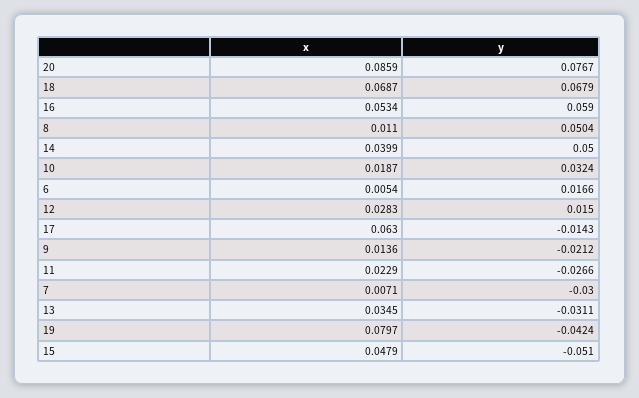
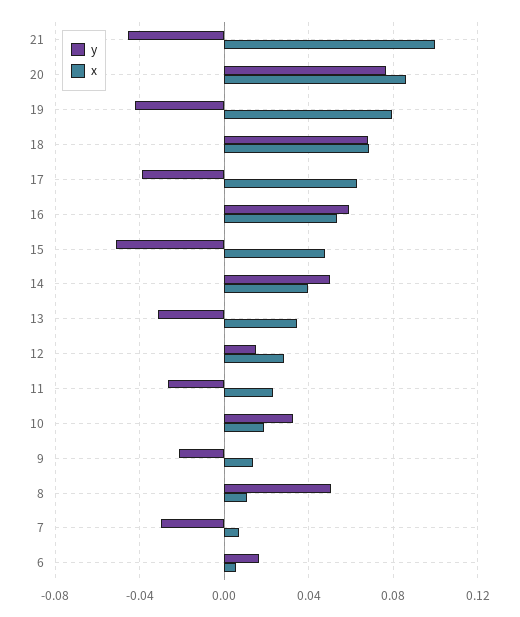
  {
    "x": {
      "20": 0.0859,
      "18": 0.0687,
      "16": 0.0534,
      "8": 0.011,
      "14": 0.0399,
      "10": 0.0187,
      "6": 0.0054,
      "12": 0.0283,
      "17": 0.063,
      "9": 0.0136,
      "11": 0.0229,
      "7": 0.0071,
      "13": 0.0345,
      "19": 0.0797,
-     "15": 0.0479
+     "15": 0.0479,
+     "21": 0.1
    },
    "y": {
      "20": 0.0767,
      "18": 0.0679,
      "16": 0.059,
      "8": 0.0504,
      "14": 0.05,
      "10": 0.0324,
      "6": 0.0166,
      "12": 0.015,
-     "17": -0.0143,
+     "17": -0.04,
      "9": -0.0212,
      "11": -0.0266,
      "7": -0.03,
      "13": -0.0311,
      "19": -0.0424,
-     "15": -0.051
+     "15": -0.051,
+     "21": -0.045
    }
  }

